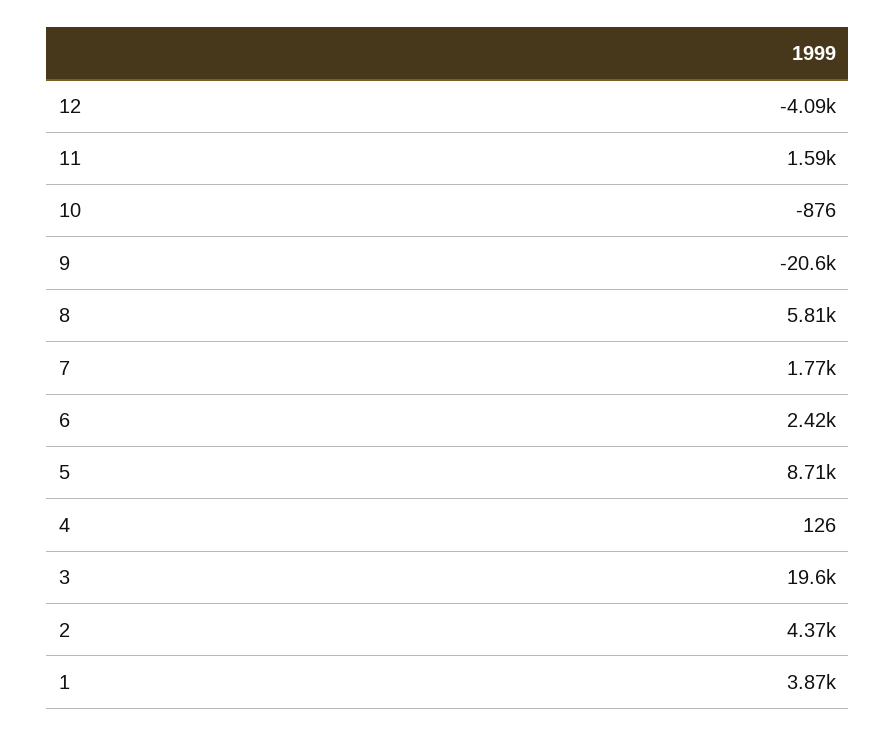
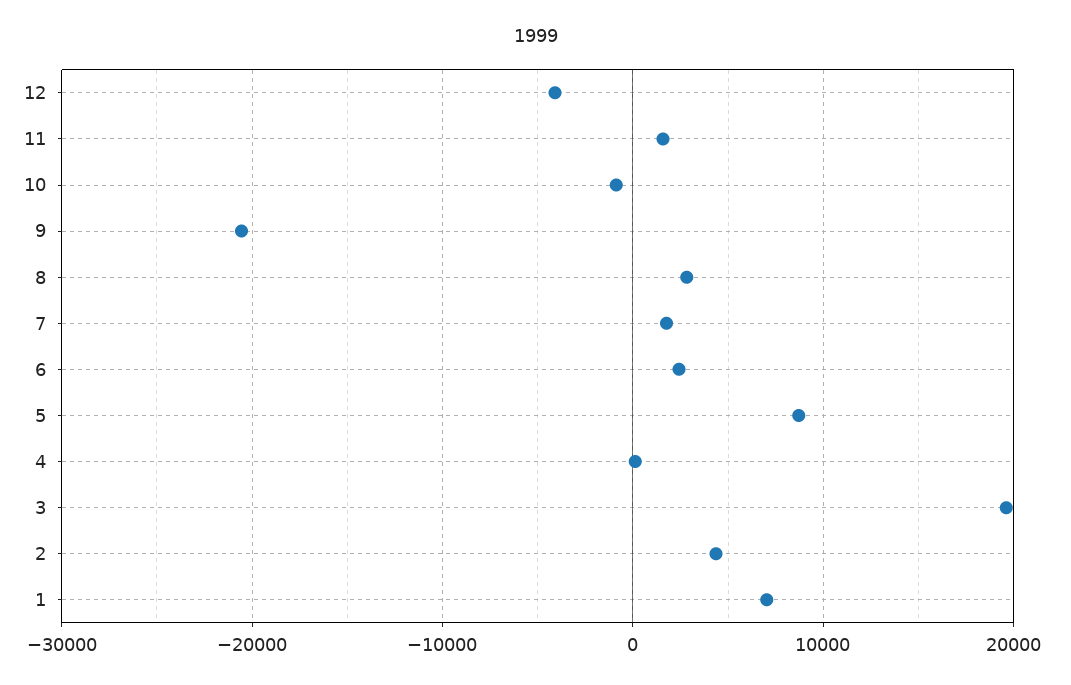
  {
    "12": -4090,
    "11": 1590,
    "10": -876,
    "9": -20600,
-   "8": 5810,
+   "8": 3000,
    "7": 1770,
    "6": 2420,
    "5": 8710,
    "4": 126,
    "3": 19600,
    "2": 4370,
-   "1": 3870
+   "1": 7000
  }

